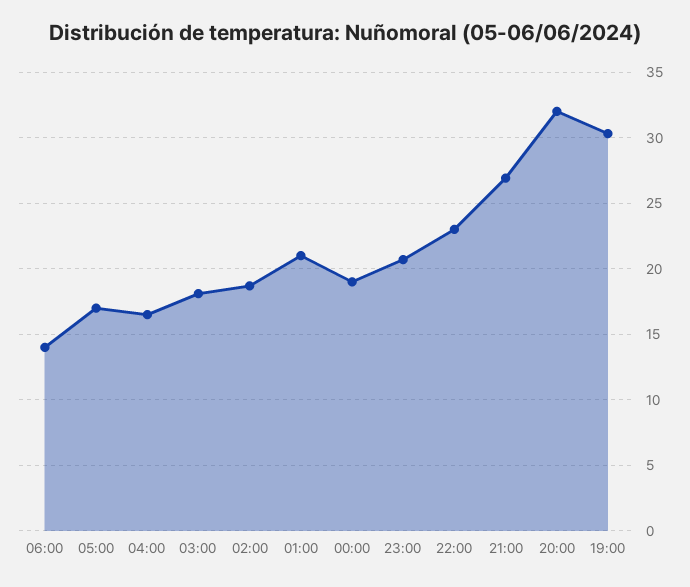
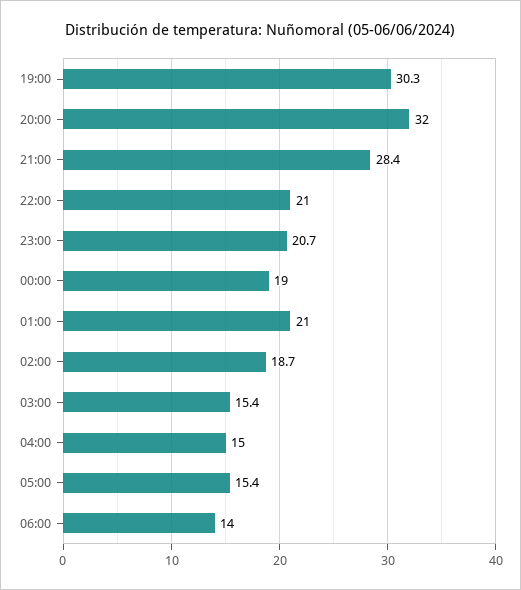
  {
    "06:00": 14,
-   "05:00": 17,
+   "05:00": 15.4,
-   "04:00": 16.5,
+   "04:00": 15,
-   "03:00": 18,
+   "03:00": 15.4,
    "02:00": 18.7,
    "01:00": 21,
    "00:00": 19,
    "23:00": 20.7,
-   "22:00": 23,
+   "22:00": 21,
-   "21:00": 27,
+   "21:00": 28.4,
    "20:00": 32,
    "19:00": 30.3
  }

